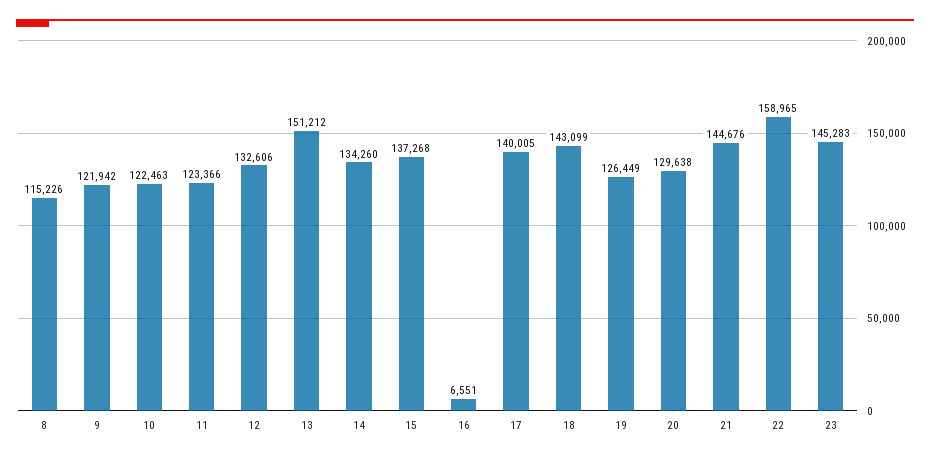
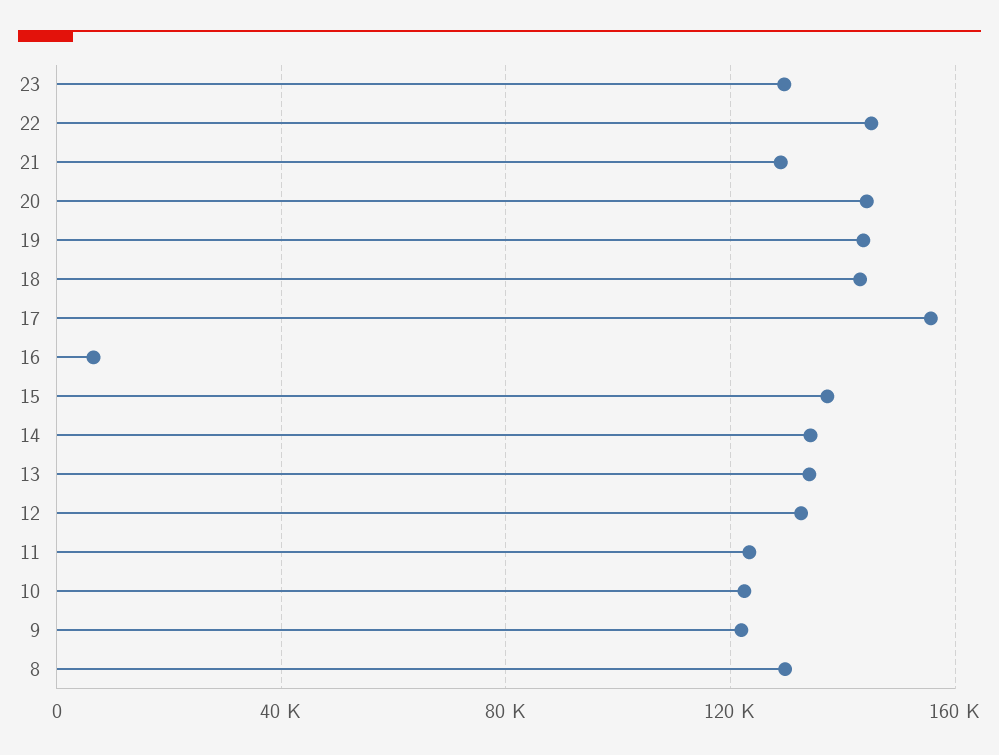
  {
-   "8": 115226,
+   "8": 130000,
    "9": 121942,
    "10": 122463,
    "11": 123366,
    "12": 132606,
-   "13": 151212,
+   "13": 135000,
    "14": 134260,
    "15": 137268,
    "16": 6551,
-   "17": 140005,
+   "17": 155000,
    "18": 143099,
-   "19": 126449,
+   "19": 145000,
-   "20": 129638,
+   "20": 145000,
-   "21": 144676,
+   "21": 130000,
-   "22": 158965,
+   "22": 145000,
-   "23": 145283
+   "23": 130000
  }

